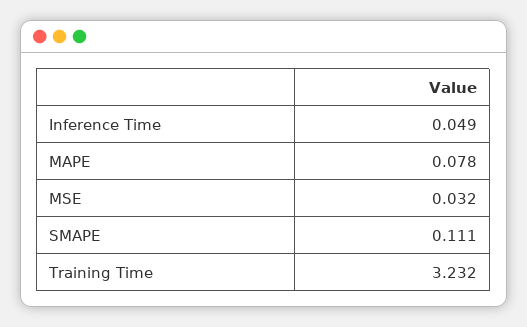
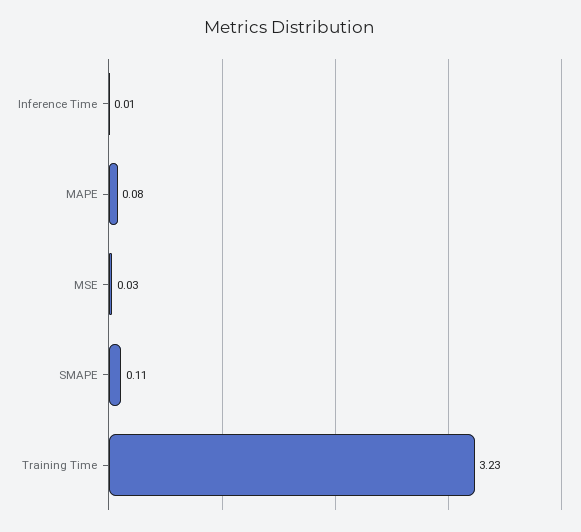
  {
-   "Inference Time": 0.049,
+   "Inference Time": 0.01,
    "MAPE": 0.078,
    "MSE": 0.032,
    "SMAPE": 0.111,
    "Training Time": 3.232
  }

